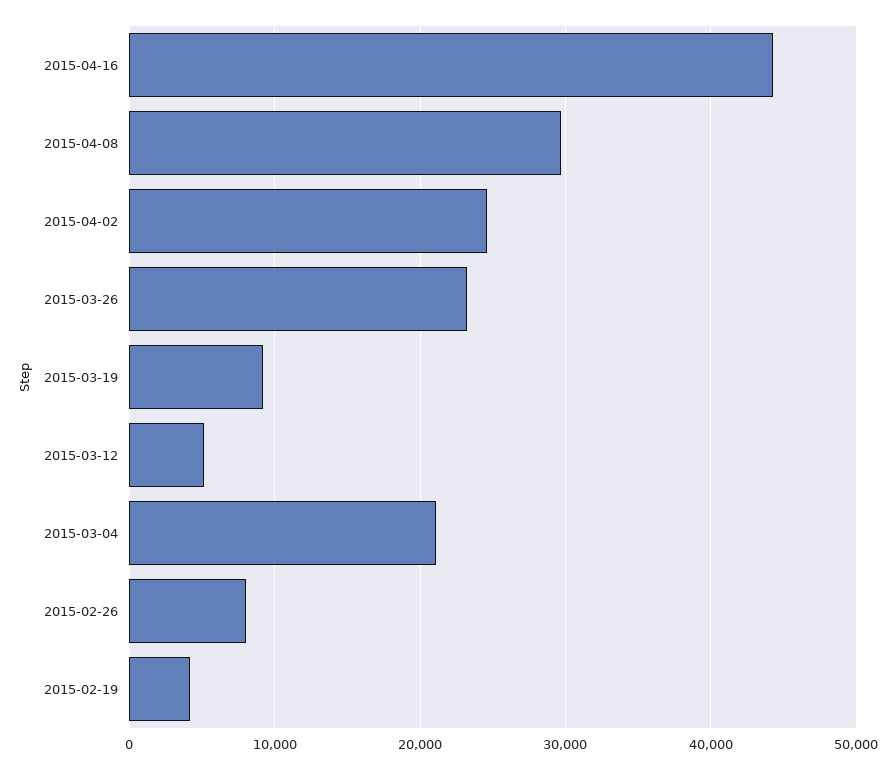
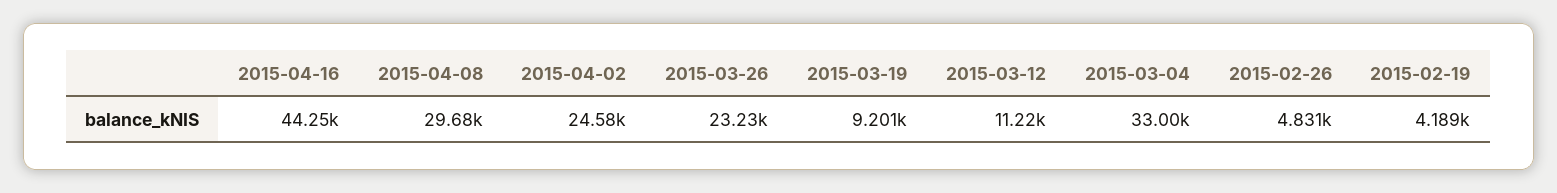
  {
    "2015-04-16": 44250,
    "2015-04-08": 29680,
    "2015-04-02": 24580,
    "2015-03-26": 23230,
    "2015-03-19": 9201,
-   "2015-03-12": 5000,
+   "2015-03-12": 11220,
-   "2015-03-04": 21000,
+   "2015-03-04": 33000,
-   "2015-02-26": 8000,
+   "2015-02-26": 4831,
    "2015-02-19": 4189
  }

